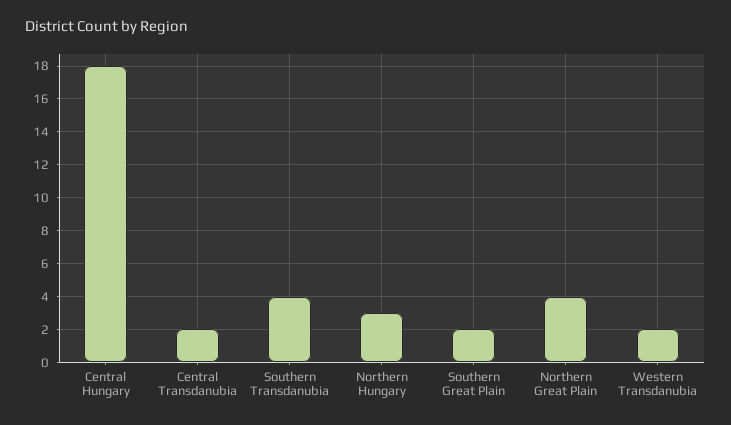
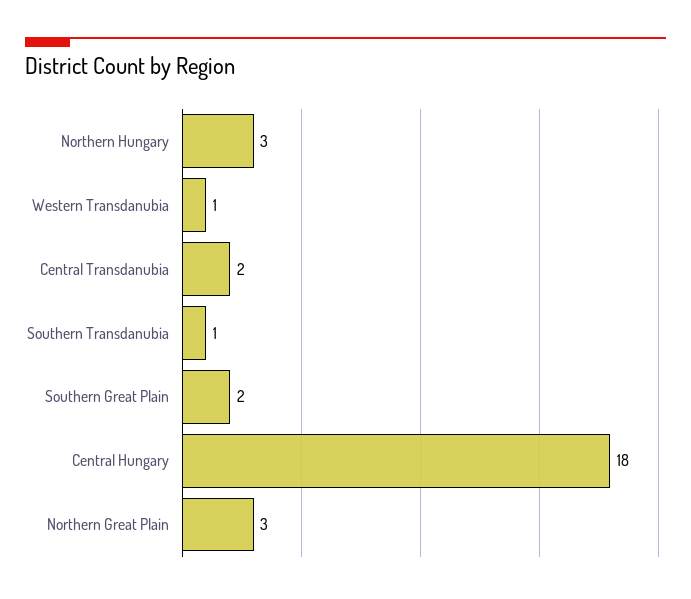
  {
    "Central Hungary": 18,
    "Central Transdanubia": 2,
-   "Southern Transdanubia": 4,
+   "Southern Transdanubia": 1,
    "Northern Hungary": 3,
    "Southern Great Plain": 2,
-   "Northern Great Plain": 4,
+   "Northern Great Plain": 3,
-   "Western Transdanubia": 2
+   "Western Transdanubia": 1
  }

